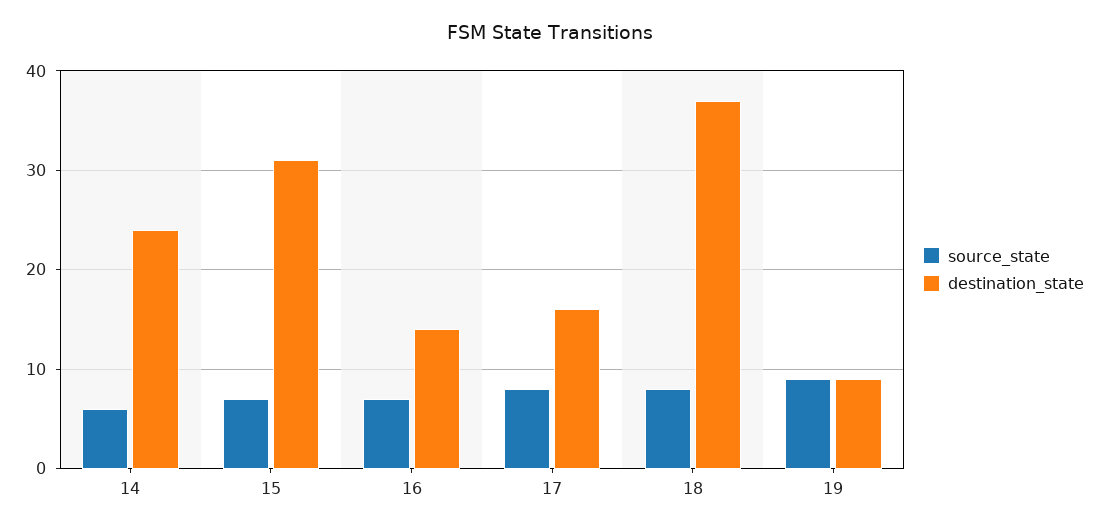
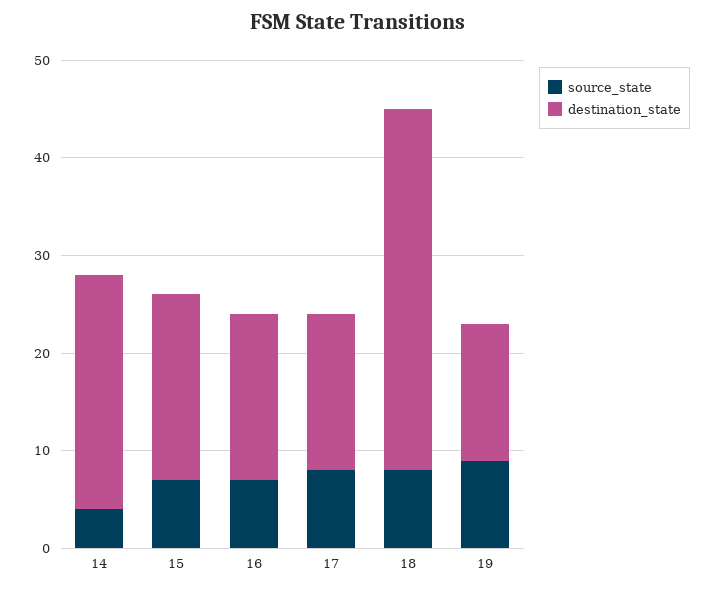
  {
    "source_state": {
-     "14": 6,
+     "14": 4,
      "15": 7,
      "16": 7,
      "17": 8,
      "18": 8,
      "19": 9
    },
    "destination_state": {
      "14": 24,
-     "15": 31,
+     "15": 19,
-     "16": 14,
+     "16": 17,
      "17": 16,
      "18": 37,
-     "19": 9
+     "19": 14
    }
  }

